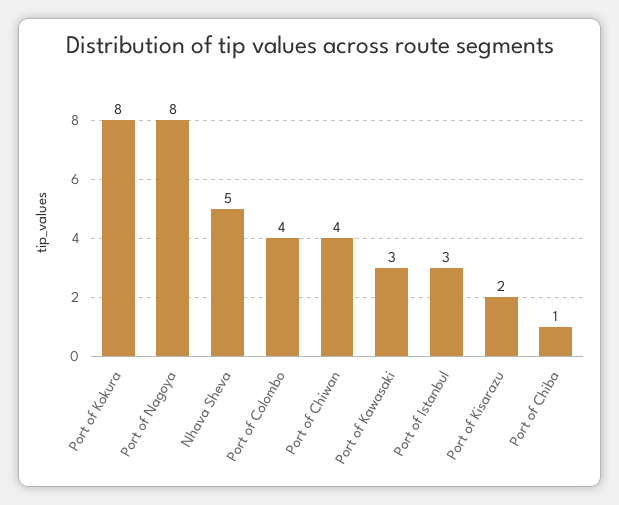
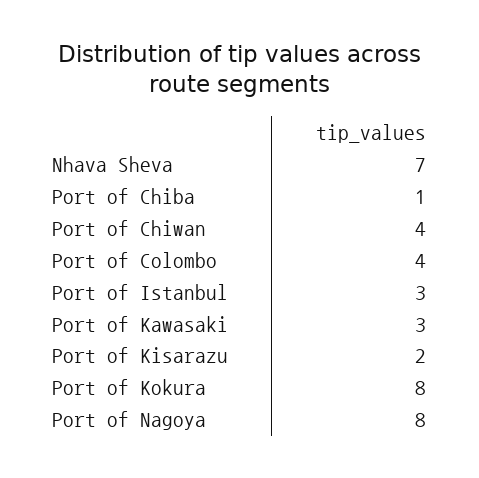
  {
    "Port of Kokura": 8,
    "Port of Nagoya": 8,
-   "Nhava Sheva": 5,
+   "Nhava Sheva": 7,
    "Port of Colombo": 4,
    "Port of Chiwan": 4,
    "Port of Kawasaki": 3,
    "Port of Istanbul": 3,
    "Port of Kisarazu": 2,
    "Port of Chiba": 1
  }

